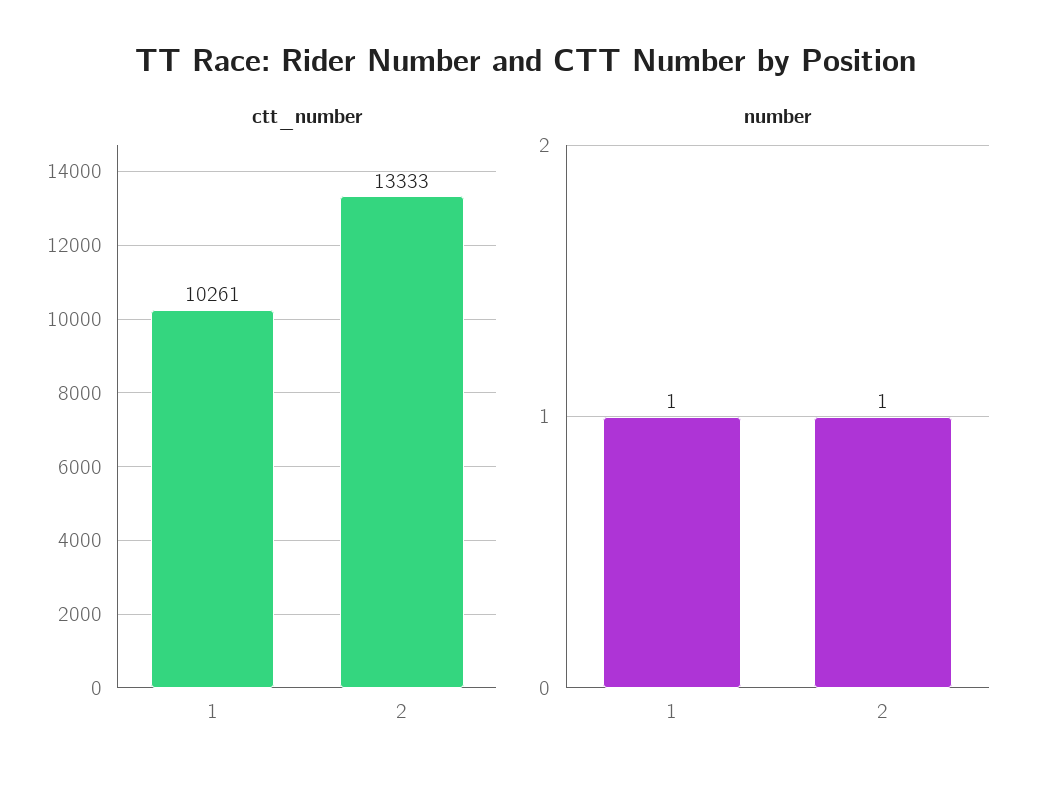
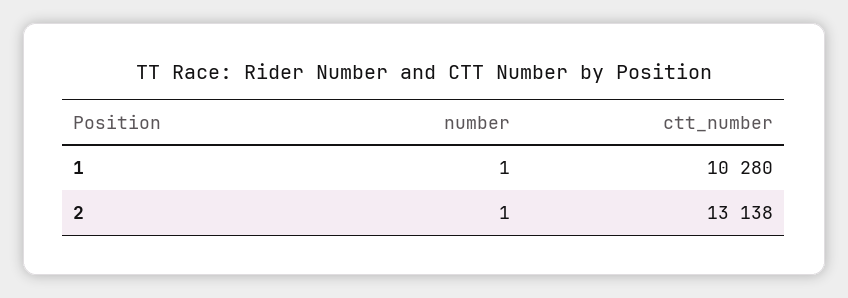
  {
    "ctt_number": {
-     "1": 10261,
+     "1": 10280,
-     "2": 13333
+     "2": 13138
    },
    "number": {
      "1": 1,
      "2": 1
    }
  }

